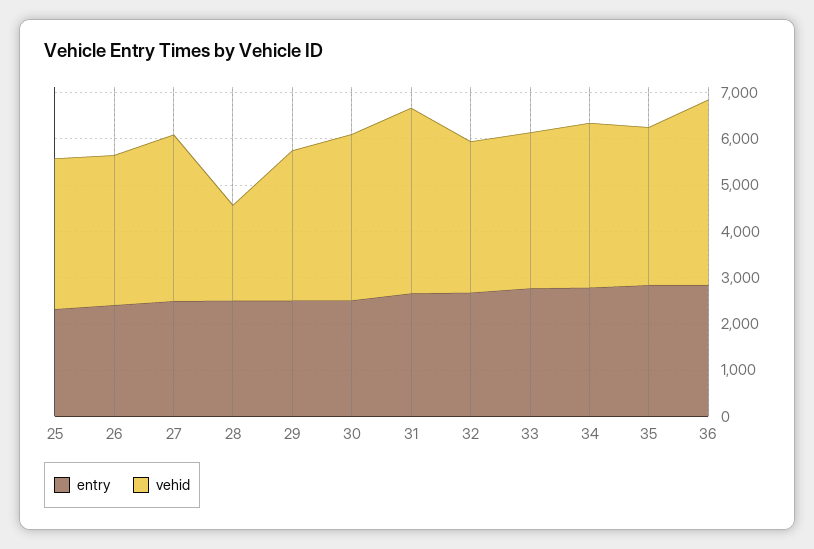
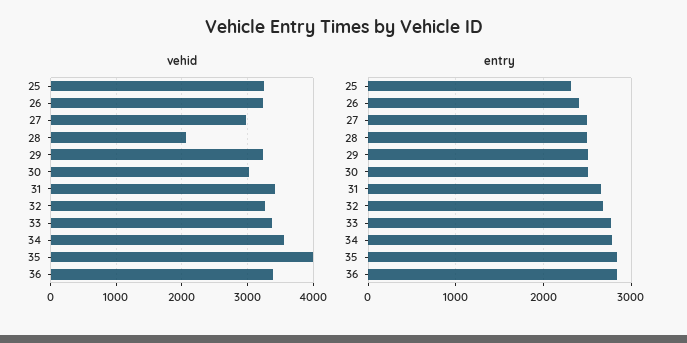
  {
    "entry": {
      "25": 2300,
      "26": 2400,
      "27": 2500,
      "28": 2500,
      "29": 2500,
      "30": 2500,
      "31": 2700,
      "32": 2700,
      "33": 2800,
      "34": 2800,
      "35": 2800,
      "36": 2800
    },
    "vehid": {
      "25": 3300,
      "26": 3200,
-     "27": 3600,
+     "27": 3000,
      "28": 2100,
      "29": 3200,
-     "30": 3600,
+     "30": 3000,
-     "31": 4000,
+     "31": 3400,
      "32": 3300,
      "33": 3400,
      "34": 3600,
-     "35": 3400,
+     "35": 4000,
-     "36": 4000
+     "36": 3400
    }
  }

